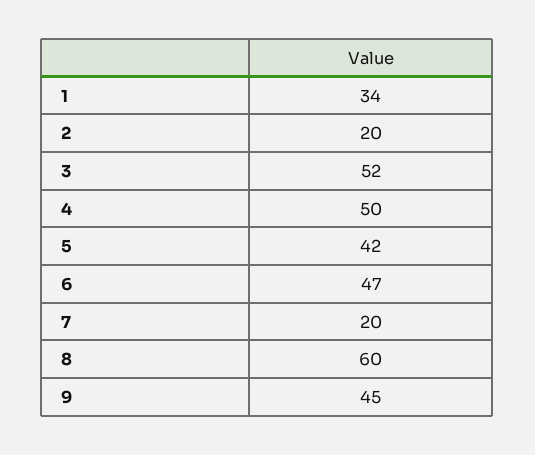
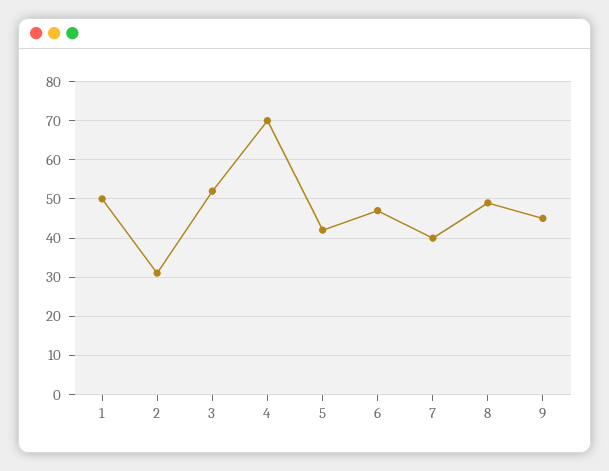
  {
-   "1": 34,
+   "1": 50,
-   "2": 20,
+   "2": 30,
    "3": 52,
-   "4": 50,
+   "4": 70,
    "5": 42,
    "6": 47,
-   "7": 20,
+   "7": 40,
-   "8": 60,
+   "8": 50,
    "9": 45
  }

